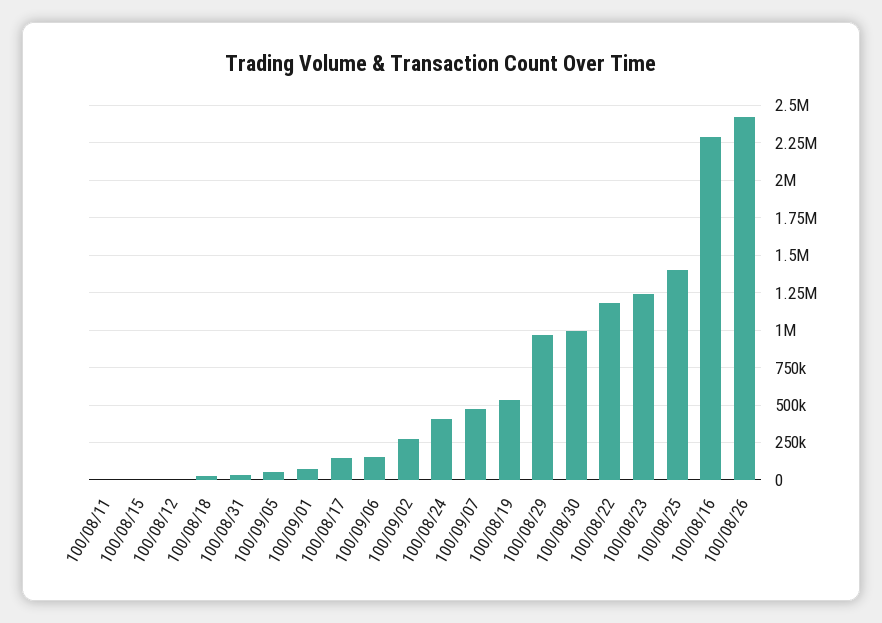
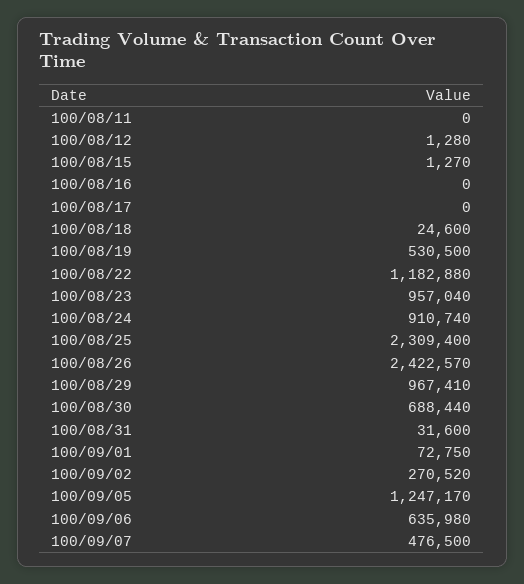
  {
    "100/08/11": 0,
    "100/08/15": 1270,
    "100/08/12": 1280,
    "100/08/18": 24600,
    "100/08/31": 31600,
-   "100/09/05": 50000,
+   "100/09/05": 1247170,
    "100/09/01": 72750,
-   "100/08/17": 150000,
+   "100/08/17": 0,
-   "100/09/06": 150000,
+   "100/09/06": 635980,
    "100/09/02": 270520,
-   "100/08/24": 400000,
+   "100/08/24": 910740,
    "100/09/07": 476500,
    "100/08/19": 530500,
    "100/08/29": 967410,
-   "100/08/30": 1000000,
+   "100/08/30": 688440,
    "100/08/22": 1182880,
-   "100/08/23": 1250000,
+   "100/08/23": 957040,
-   "100/08/25": 1400000,
+   "100/08/25": 2309400,
-   "100/08/16": 2300000,
+   "100/08/16": 0,
    "100/08/26": 2422570
  }

